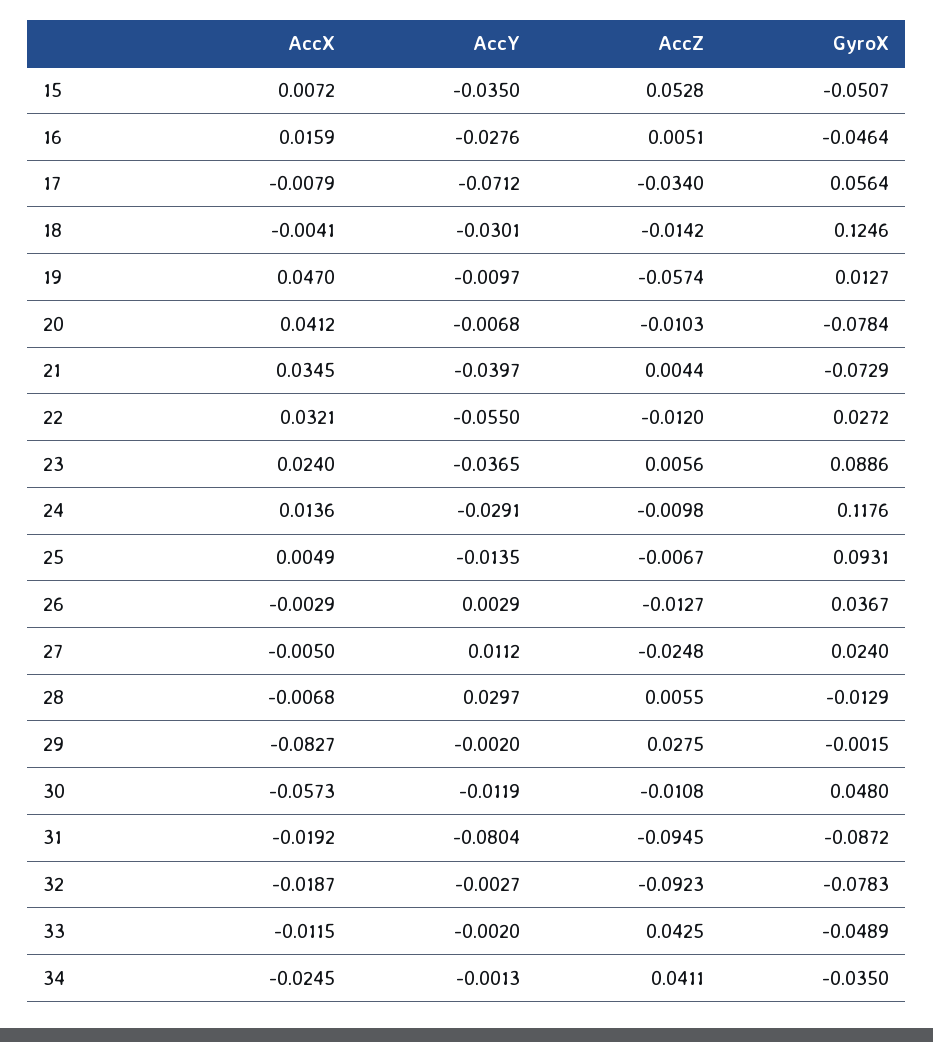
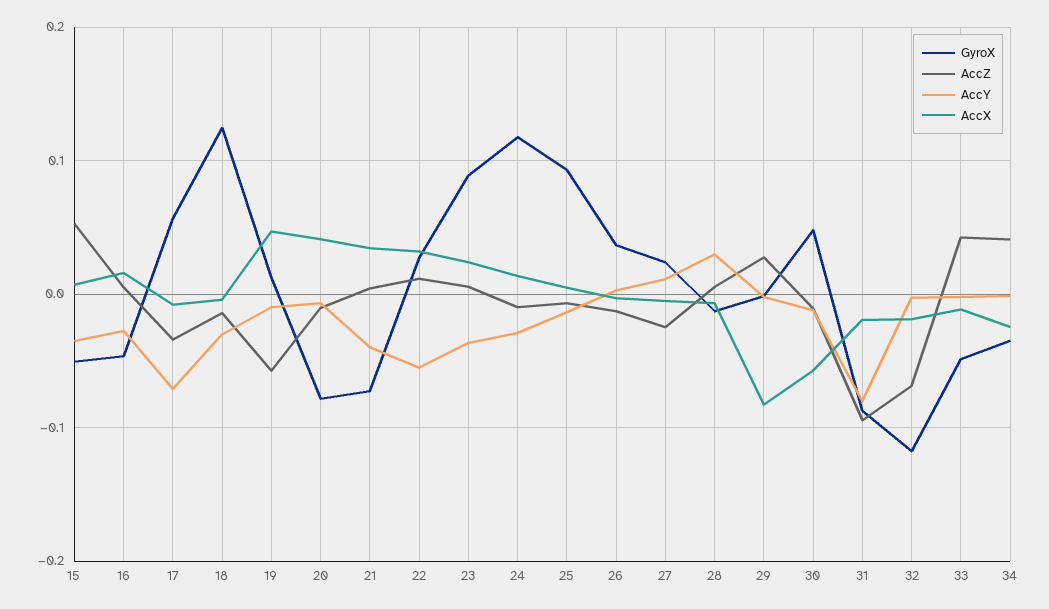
  {
    "AccX": {
      "15": 0.0072,
      "16": 0.0159,
      "17": -0.0079,
      "18": -0.0041,
      "19": 0.047,
      "20": 0.0412,
      "21": 0.0345,
      "22": 0.0321,
      "23": 0.024,
      "24": 0.0136,
      "25": 0.0049,
      "26": -0.0029,
      "27": -0.005,
      "28": -0.0068,
      "29": -0.0827,
      "30": -0.0573,
      "31": -0.0192,
      "32": -0.0187,
      "33": -0.0115,
      "34": -0.0245
    },
    "AccY": {
      "15": -0.035,
      "16": -0.0276,
      "17": -0.0712,
      "18": -0.0301,
      "19": -0.0097,
      "20": -0.0068,
      "21": -0.0397,
      "22": -0.055,
      "23": -0.0365,
      "24": -0.0291,
      "25": -0.0135,
      "26": 0.0029,
      "27": 0.0112,
      "28": 0.0297,
      "29": -0.002,
      "30": -0.0119,
      "31": -0.0804,
      "32": -0.0027,
      "33": -0.002,
      "34": -0.0013
    },
    "AccZ": {
      "15": 0.0528,
      "16": 0.0051,
      "17": -0.034,
      "18": -0.0142,
      "19": -0.0574,
      "20": -0.0103,
      "21": 0.0044,
-     "22": -0.012,
+     "22": 0.01,
      "23": 0.0056,
      "24": -0.0098,
      "25": -0.0067,
      "26": -0.0127,
      "27": -0.0248,
      "28": 0.0055,
      "29": 0.0275,
      "30": -0.0108,
      "31": -0.0945,
-     "32": -0.0923,
+     "32": -0.07,
      "33": 0.0425,
      "34": 0.0411
    },
    "GyroX": {
      "15": -0.0507,
      "16": -0.0464,
      "17": 0.0564,
      "18": 0.1246,
      "19": 0.0127,
      "20": -0.0784,
      "21": -0.0729,
      "22": 0.0272,
      "23": 0.0886,
      "24": 0.1176,
      "25": 0.0931,
      "26": 0.0367,
      "27": 0.024,
      "28": -0.0129,
      "29": -0.0015,
      "30": 0.048,
      "31": -0.0872,
-     "32": -0.0783,
+     "32": -0.12,
      "33": -0.0489,
      "34": -0.035
    }
  }

